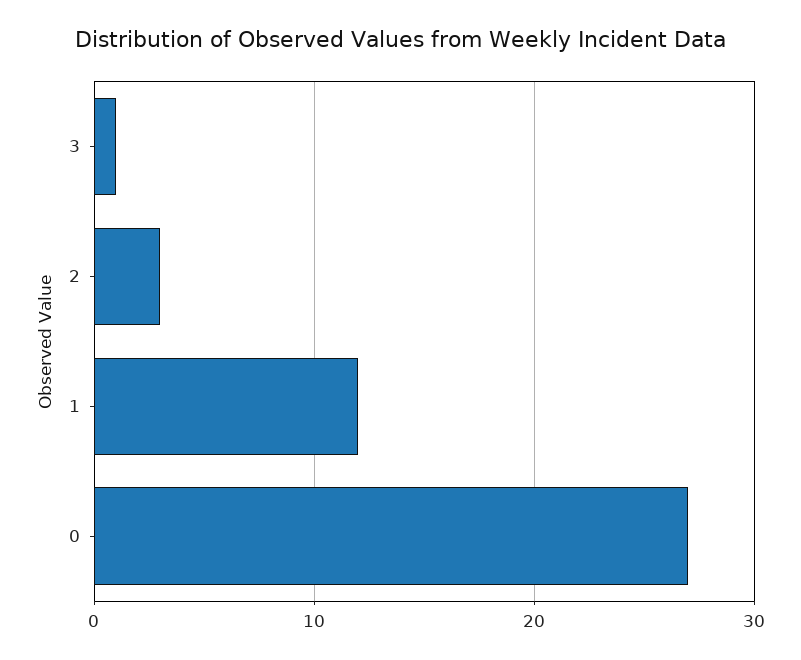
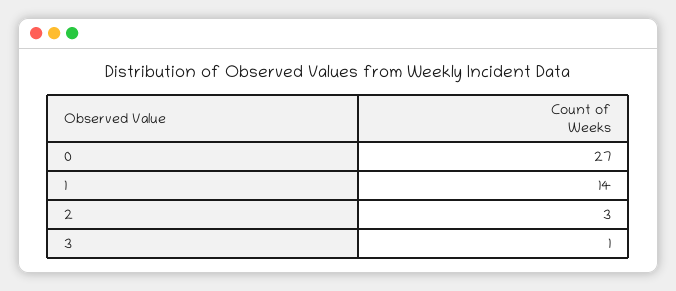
  {
    "3": 1,
    "2": 3,
-   "1": 12,
+   "1": 14,
    "0": 27
  }

